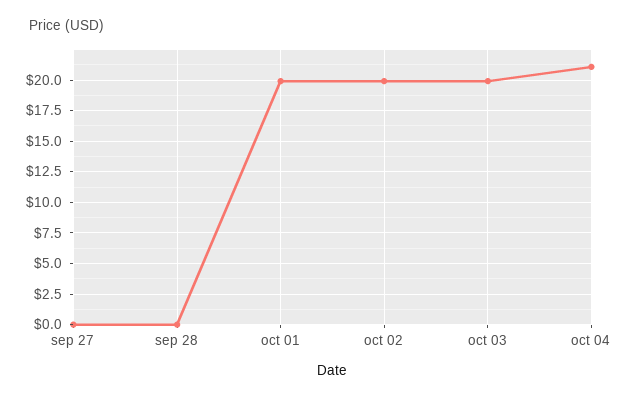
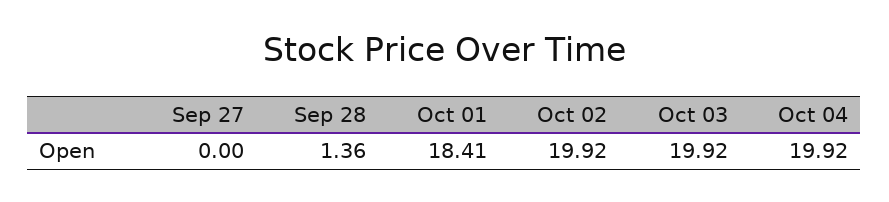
  {
    "sep 27": 0,
-   "sep 28": 0,
+   "sep 28": 1.36,
-   "oct 01": 20,
+   "oct 01": 18.41,
    "oct 02": 19.92,
    "oct 03": 19.92,
-   "oct 04": 21
+   "oct 04": 19.92
  }

